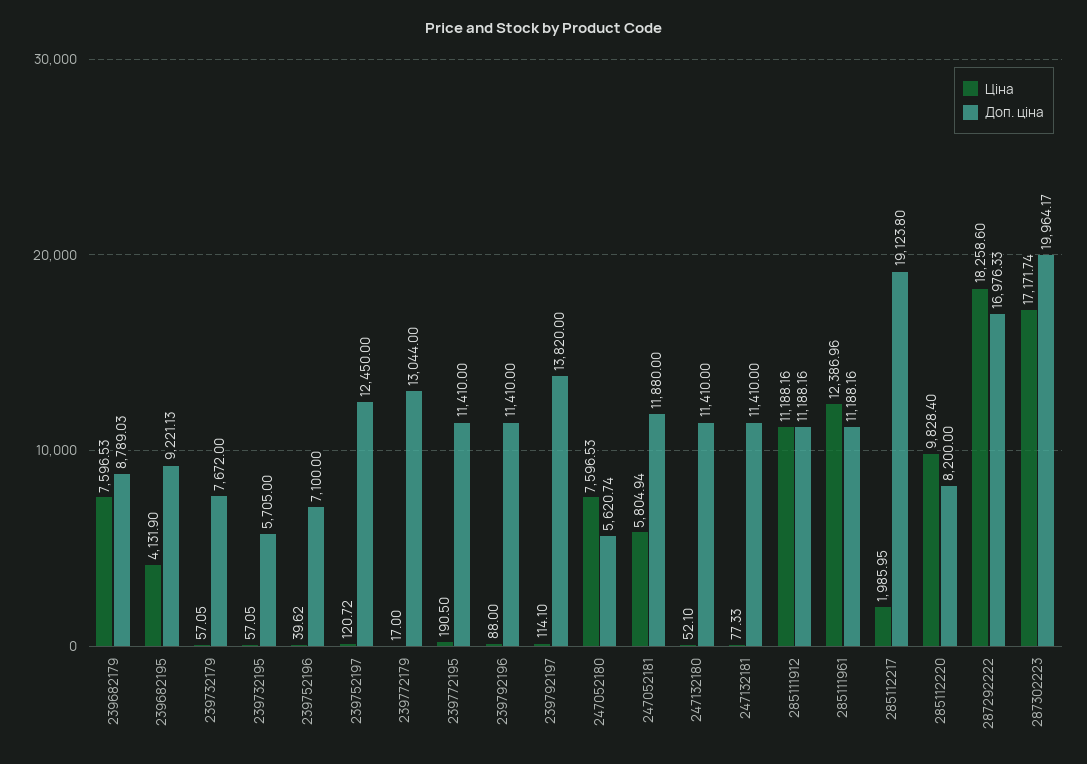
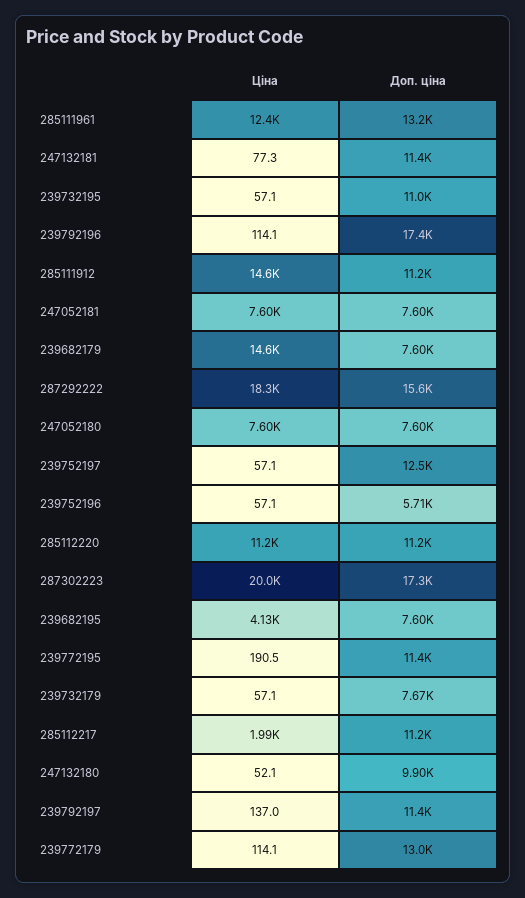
  {
    "Ціна": {
-     "239682179": 7596.53,
+     "239682179": 14600,
      "239682195": 4131.9,
      "239732179": 57.05,
      "239732195": 57.05,
-     "239752196": 39.62,
+     "239752196": 57.1,
-     "239752197": 120.72,
+     "239752197": 57.1,
-     "239772179": 17,
+     "239772179": 114.1,
      "239772195": 190.5,
-     "239792196": 88,
+     "239792196": 114.1,
-     "239792197": 114.1,
+     "239792197": 137,
      "247052180": 7596.53,
-     "247052181": 5804.94,
+     "247052181": 7600,
      "247132180": 52.1,
      "247132181": 77.33,
-     "285111912": 11188.16,
+     "285111912": 14600,
      "285111961": 12386.96,
      "285112217": 1985.95,
-     "285112220": 9828.4,
+     "285112220": 11200,
      "287292222": 18258.6,
-     "287302223": 17171.74
+     "287302223": 20000
    },
    "Доп. ціна": {
-     "239682179": 8789.03,
+     "239682179": 7600,
-     "239682195": 9221.13,
+     "239682195": 7600,
      "239732179": 7672,
-     "239732195": 5705,
+     "239732195": 11000,
-     "239752196": 7100,
+     "239752196": 5710,
      "239752197": 12450,
      "239772179": 13044,
      "239772195": 11410,
-     "239792196": 11410,
+     "239792196": 17400,
-     "239792197": 13820,
+     "239792197": 11400,
-     "247052180": 5620.74,
+     "247052180": 7600,
-     "247052181": 11880,
+     "247052181": 7600,
-     "247132180": 11410,
+     "247132180": 9900,
      "247132181": 11410,
      "285111912": 11188.16,
-     "285111961": 11188.16,
+     "285111961": 13200,
-     "285112217": 19123.8,
+     "285112217": 11200,
-     "285112220": 8200,
+     "285112220": 11200,
-     "287292222": 16976.33,
+     "287292222": 15600,
-     "287302223": 19964.17
+     "287302223": 17300
    }
  }

